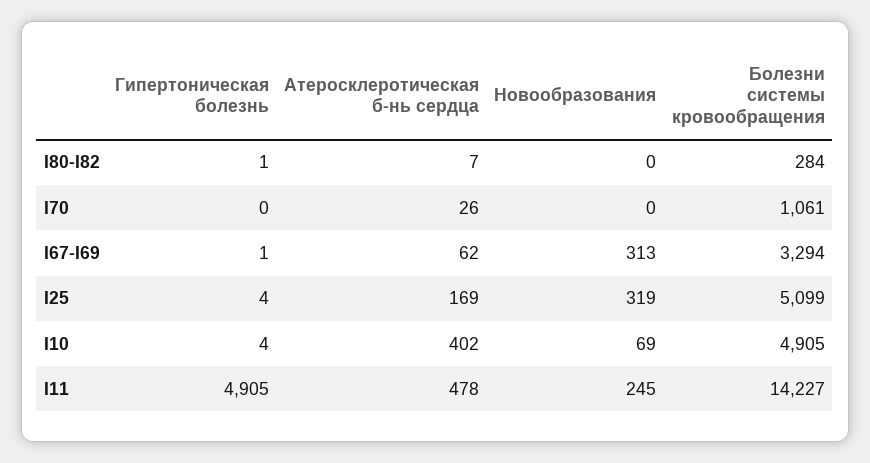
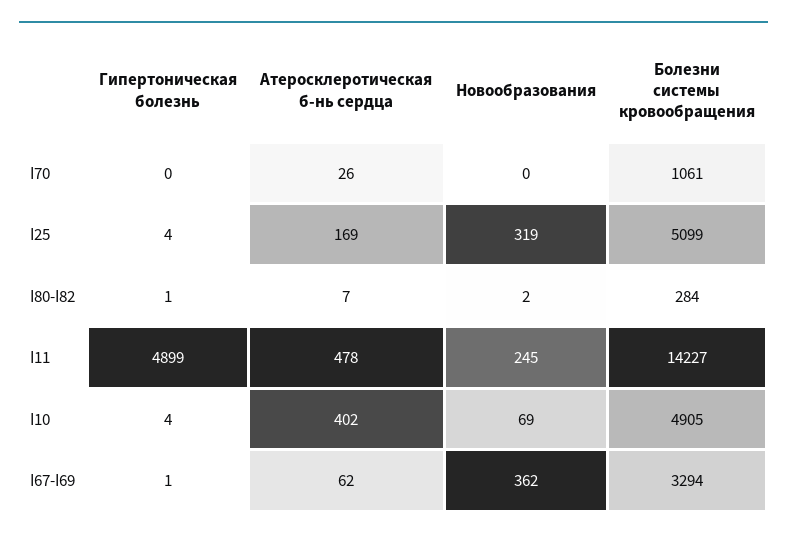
  {
    "Гипертоническая болезнь": {
      "I80-I82": 1,
      "I70": 0,
      "I67-I69": 1,
      "I25": 4,
      "I10": 4,
-     "I11": 4905
+     "I11": 4899
    },
    "Атеросклеротическая б-нь сердца": {
      "I80-I82": 7,
      "I70": 26,
      "I67-I69": 62,
      "I25": 169,
      "I10": 402,
      "I11": 478
    },
    "Новообразования": {
-     "I80-I82": 0,
+     "I80-I82": 2,
      "I70": 0,
-     "I67-I69": 313,
+     "I67-I69": 362,
      "I25": 319,
      "I10": 69,
      "I11": 245
    },
    "Болезни системы кровообращения": {
      "I80-I82": 284,
      "I70": 1061,
      "I67-I69": 3294,
      "I25": 5099,
      "I10": 4905,
      "I11": 14227
    }
  }

